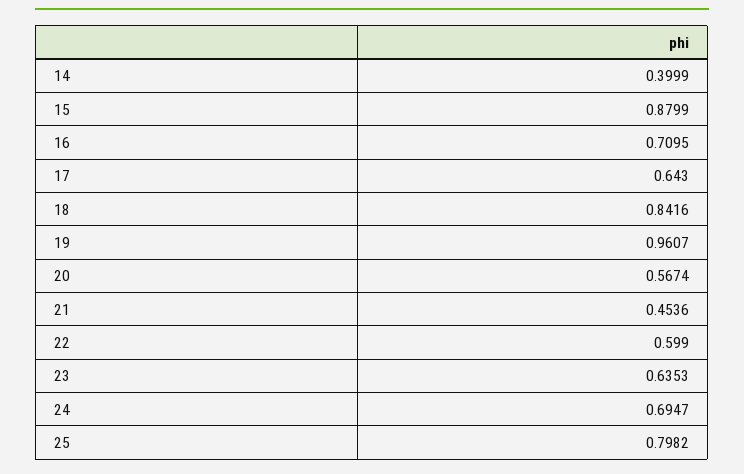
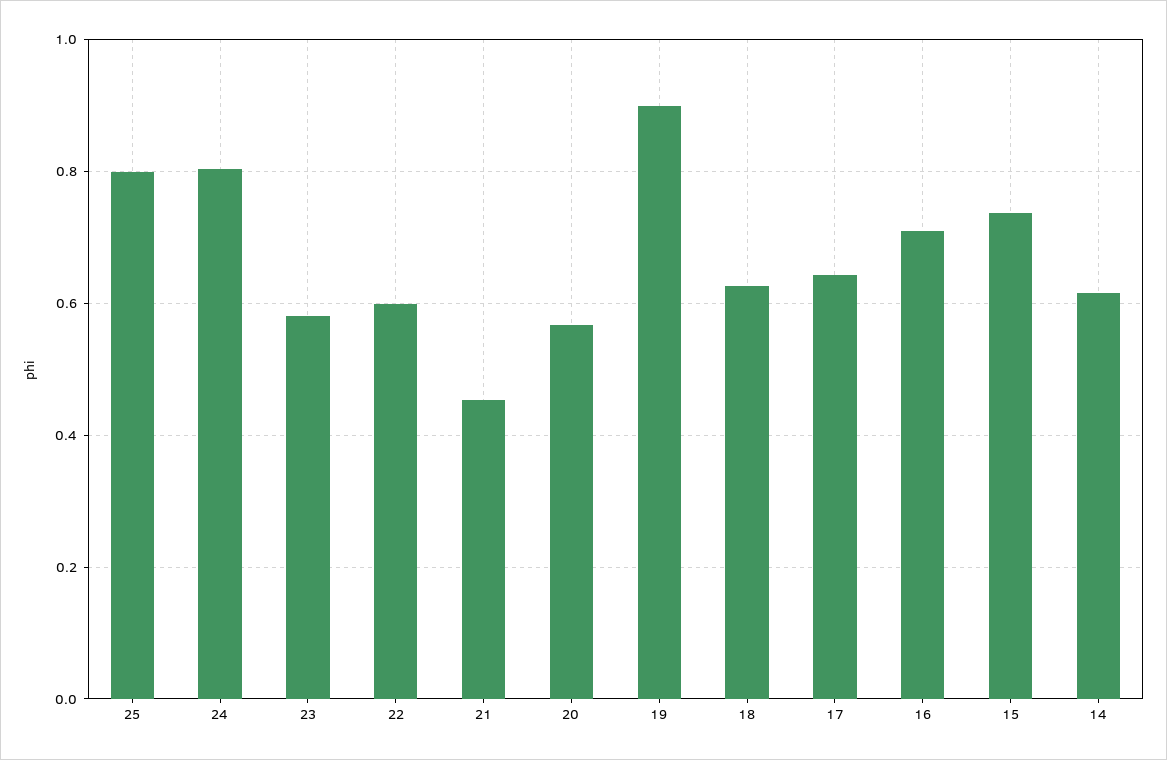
  {
-   "14": 0.3999,
+   "14": 0.62,
-   "15": 0.8799,
+   "15": 0.74,
    "16": 0.7095,
    "17": 0.643,
-   "18": 0.8416,
+   "18": 0.62,
-   "19": 0.9607,
+   "19": 0.9,
    "20": 0.5674,
    "21": 0.4536,
    "22": 0.599,
-   "23": 0.6353,
+   "23": 0.58,
-   "24": 0.6947,
+   "24": 0.8,
    "25": 0.7982
  }

